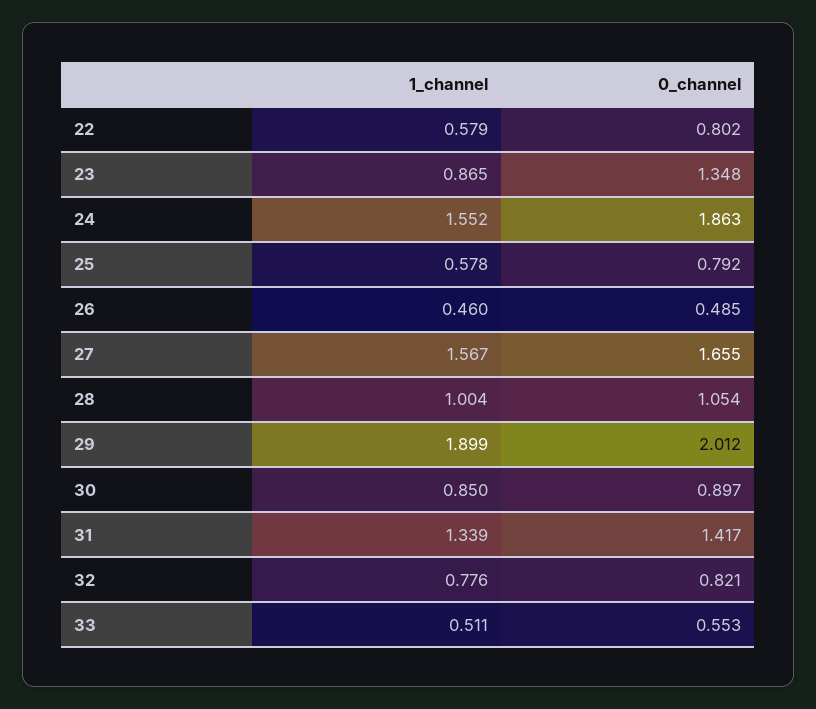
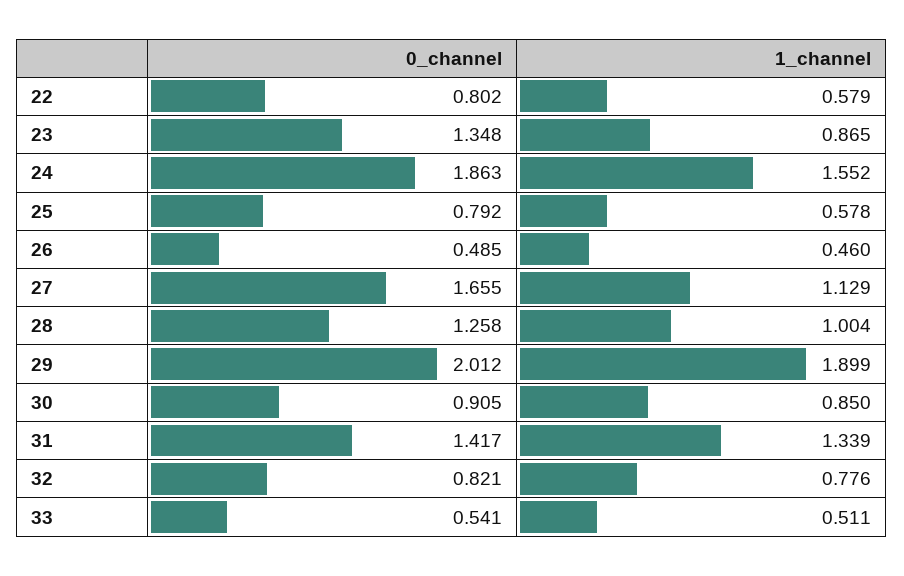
  {
    "1_channel": {
      "22": 0.579,
      "23": 0.865,
      "24": 1.552,
      "25": 0.578,
      "26": 0.46,
-     "27": 1.567,
+     "27": 1.129,
      "28": 1.004,
      "29": 1.899,
      "30": 0.85,
      "31": 1.339,
      "32": 0.776,
      "33": 0.511
    },
    "0_channel": {
      "22": 0.802,
      "23": 1.348,
      "24": 1.863,
      "25": 0.792,
      "26": 0.485,
      "27": 1.655,
-     "28": 1.054,
+     "28": 1.258,
      "29": 2.012,
-     "30": 0.897,
+     "30": 0.905,
      "31": 1.417,
      "32": 0.821,
-     "33": 0.553
+     "33": 0.541
    }
  }

